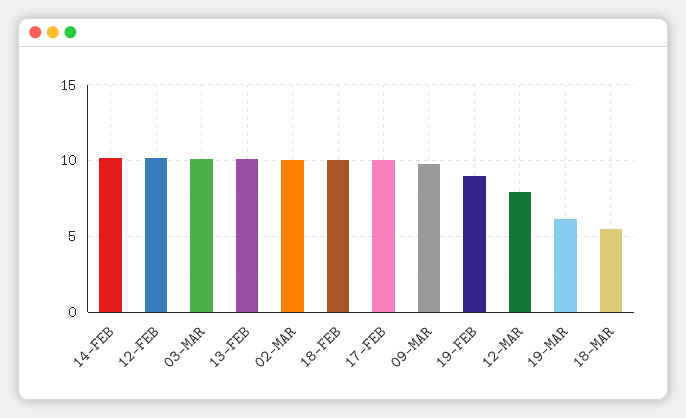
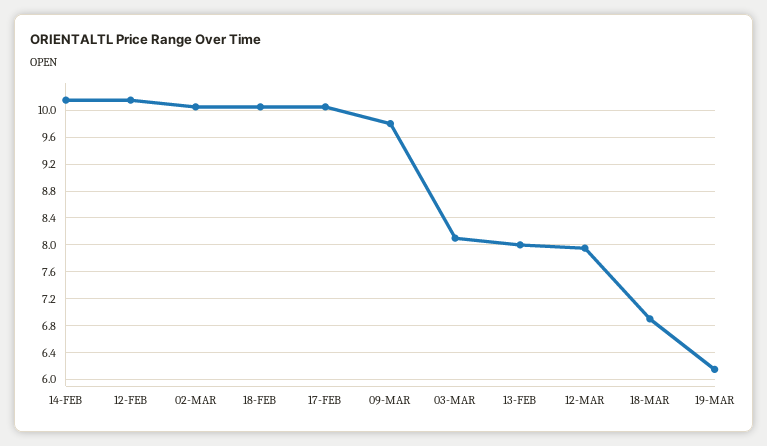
  {
    "14-FEB": 10.2,
    "12-FEB": 10.2,
-   "03-MAR": 10,
+   "03-MAR": 8.1,
-   "13-FEB": 10,
+   "13-FEB": 8,
    "02-MAR": 10.1,
    "18-FEB": 10.1,
    "17-FEB": 10.1,
    "09-MAR": 9.8,
-   "19-FEB": 9,
    "12-MAR": 8,
    "19-MAR": 6.2,
-   "18-MAR": 5.5
+   "18-MAR": 6.9
  }

